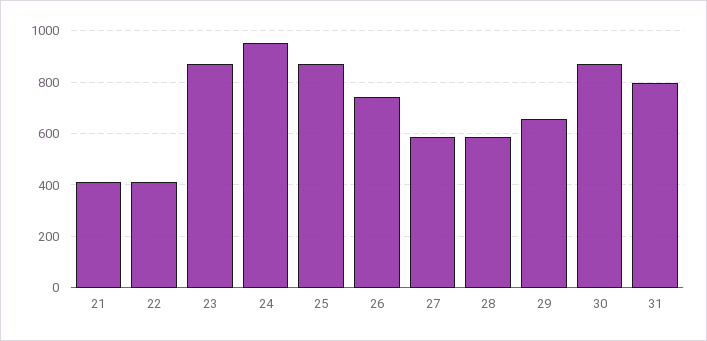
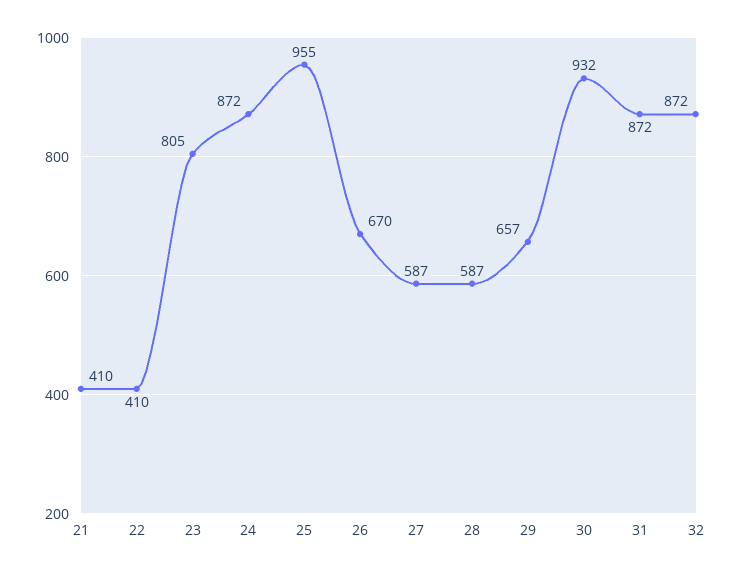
  {
    "21": 410,
    "22": 410,
-   "23": 875,
+   "23": 805,
-   "24": 950,
+   "24": 872,
-   "25": 875,
+   "25": 955,
-   "26": 750,
+   "26": 670,
    "27": 587,
    "28": 587,
    "29": 657,
-   "30": 875,
+   "30": 932,
-   "31": 800
+   "31": 872,
+   "32": 872
  }

